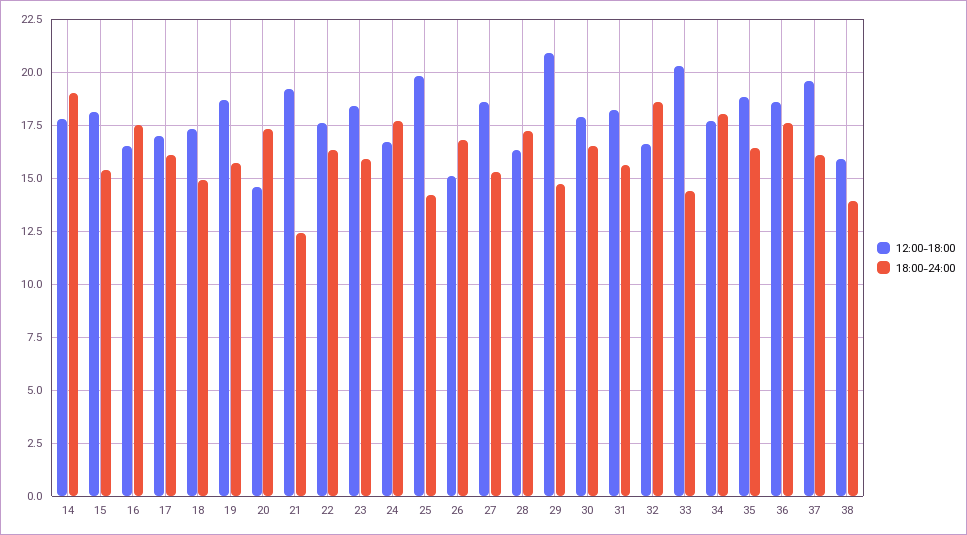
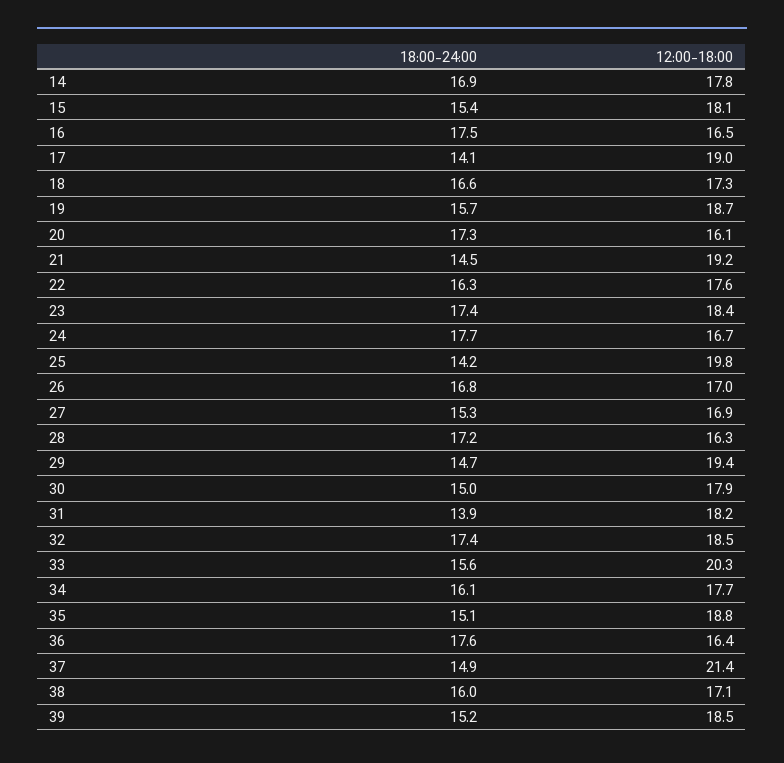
  {
    "12:00-18:00": {
      "14": 17.8,
      "15": 18.1,
      "16": 16.5,
-     "17": 17,
+     "17": 19,
      "18": 17.3,
      "19": 18.7,
-     "20": 14.5,
+     "20": 16.1,
      "21": 19.2,
      "22": 17.6,
      "23": 18.4,
      "24": 16.7,
      "25": 19.8,
-     "26": 15,
+     "26": 17,
-     "27": 18.5,
+     "27": 16.9,
      "28": 16.3,
-     "29": 21,
+     "29": 19.4,
      "30": 17.9,
      "31": 18.2,
-     "32": 16.5,
+     "32": 18.5,
      "33": 20.3,
      "34": 17.7,
      "35": 18.8,
-     "36": 18.5,
+     "36": 16.4,
-     "37": 19.5,
+     "37": 21.4,
-     "38": 16
+     "38": 17.1,
+     "39": 18.5
    },
    "18:00-24:00": {
-     "14": 19,
+     "14": 16.9,
      "15": 15.4,
      "16": 17.5,
-     "17": 16,
+     "17": 14.1,
-     "18": 15,
+     "18": 16.6,
      "19": 15.7,
      "20": 17.3,
-     "21": 12.5,
+     "21": 14.5,
      "22": 16.3,
-     "23": 16,
+     "23": 17.4,
      "24": 17.7,
      "25": 14.2,
      "26": 16.8,
      "27": 15.3,
      "28": 17.2,
      "29": 14.7,
-     "30": 16.5,
+     "30": 15,
-     "31": 15.5,
+     "31": 13.9,
-     "32": 18.5,
+     "32": 17.4,
-     "33": 14.5,
+     "33": 15.6,
-     "34": 18,
+     "34": 16.1,
-     "35": 16.5,
+     "35": 15.1,
      "36": 17.6,
-     "37": 16,
+     "37": 14.9,
-     "38": 14
+     "38": 16,
+     "39": 15.2
    }
  }

